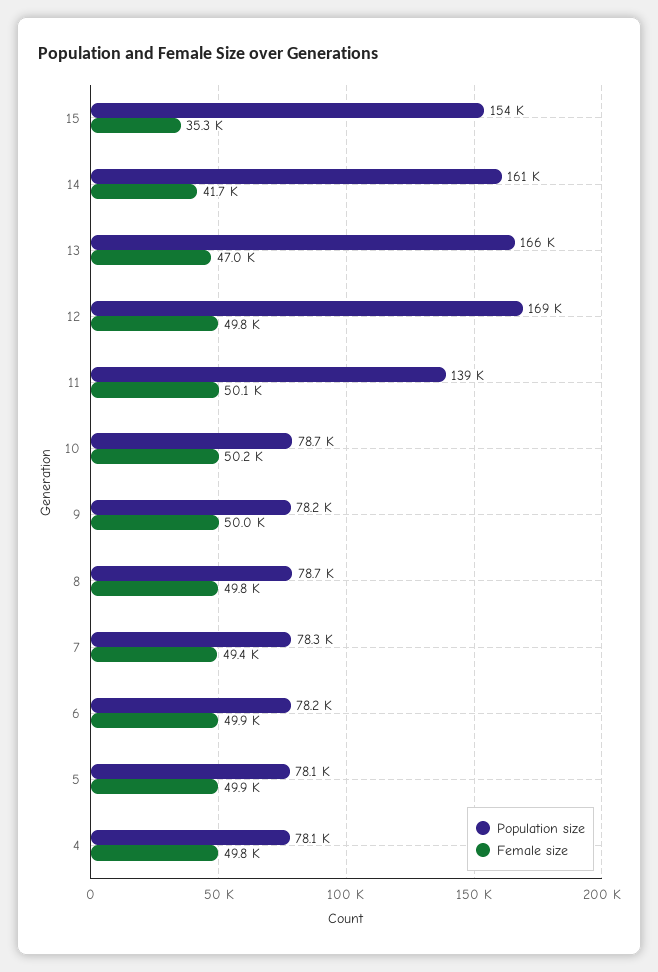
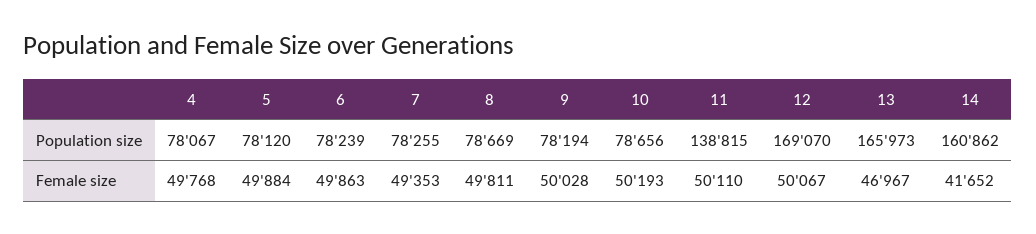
  {
    "Population size": {
-     "15": 154000,
      "14": 160862,
      "13": 165973,
      "12": 169070,
      "11": 138815,
      "10": 78656,
      "9": 78194,
      "8": 78669,
      "7": 78255,
      "6": 78239,
      "5": 78120,
      "4": 78067
    },
    "Female size": {
-     "15": 35300,
      "14": 41652,
      "13": 46967,
-     "12": 49800,
+     "12": 50067,
      "11": 50110,
      "10": 50193,
      "9": 50028,
      "8": 49811,
      "7": 49353,
      "6": 49863,
      "5": 49884,
      "4": 49768
    }
  }

